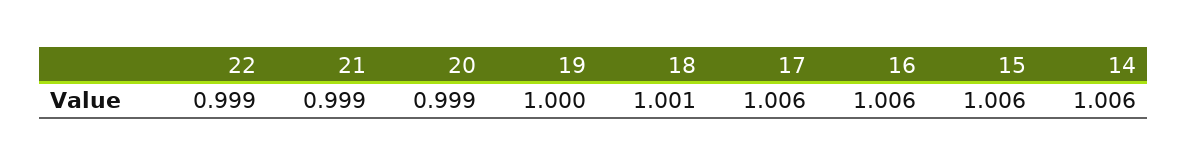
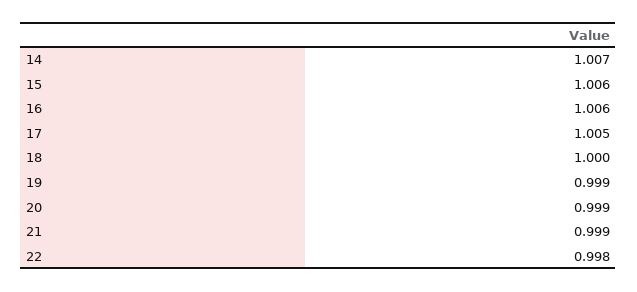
  {
-   "22": 0.999,
+   "22": 0.998,
    "21": 0.999,
    "20": 0.999,
-   "19": 1,
+   "19": 0.999,
-   "18": 1.001,
+   "18": 1,
-   "17": 1.006,
+   "17": 1.005,
    "16": 1.006,
    "15": 1.006,
-   "14": 1.006
+   "14": 1.007
  }

